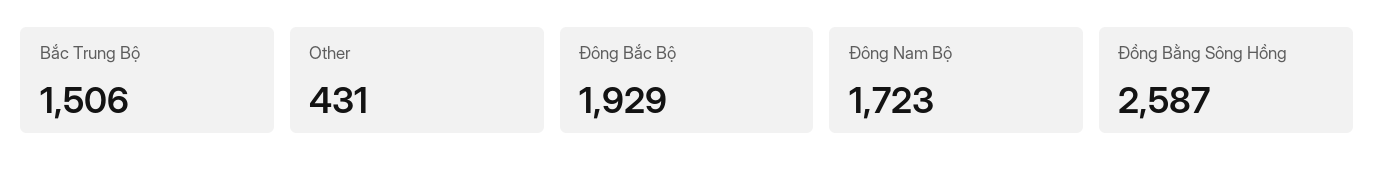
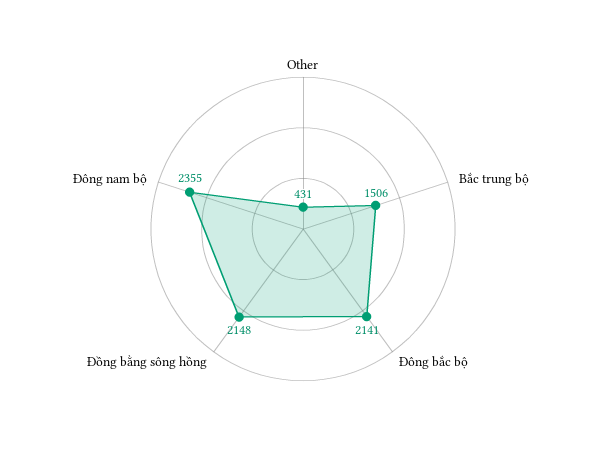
  {
    "Bắc Trung Bộ": 1506,
    "Other": 431,
-   "Đông Bắc Bộ": 1929,
+   "Đông Bắc Bộ": 2141,
-   "Đông Nam Bộ": 1723,
+   "Đông Nam Bộ": 2355,
-   "Đồng Bằng Sông Hồng": 2587
+   "Đồng Bằng Sông Hồng": 2148
  }

